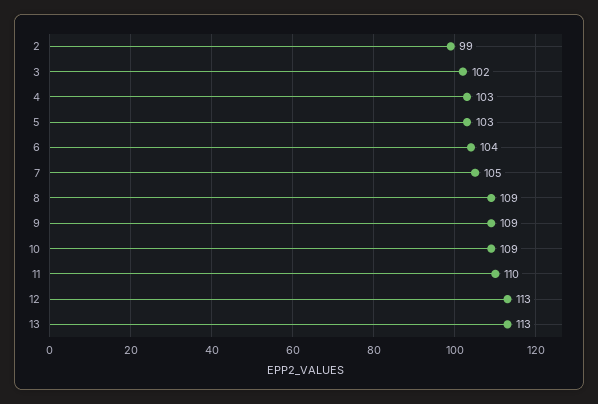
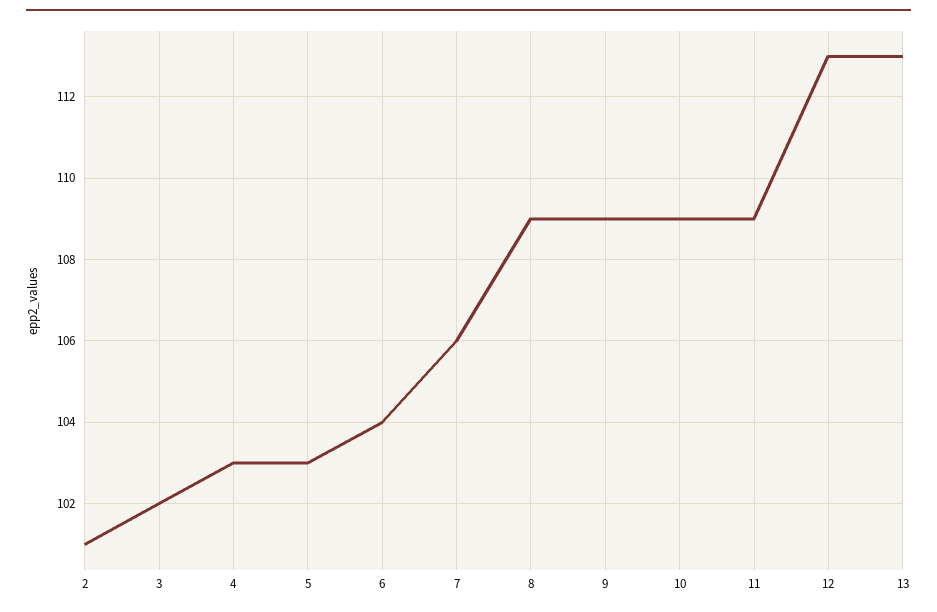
  {
-   "2": 99,
+   "2": 101,
    "3": 102,
    "4": 103,
    "5": 103,
    "6": 104,
-   "7": 105,
+   "7": 106,
    "8": 109,
    "9": 109,
    "10": 109,
-   "11": 110,
+   "11": 109,
    "12": 113,
    "13": 113
  }

